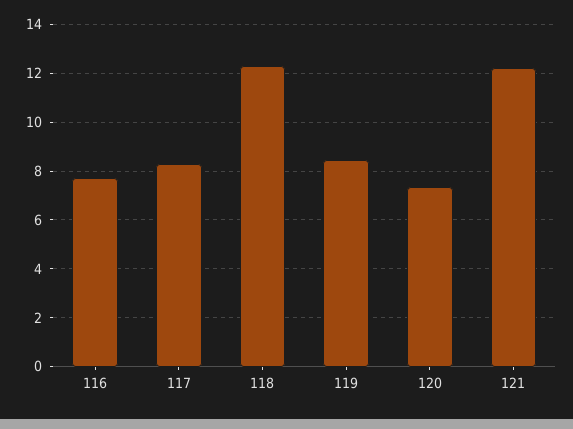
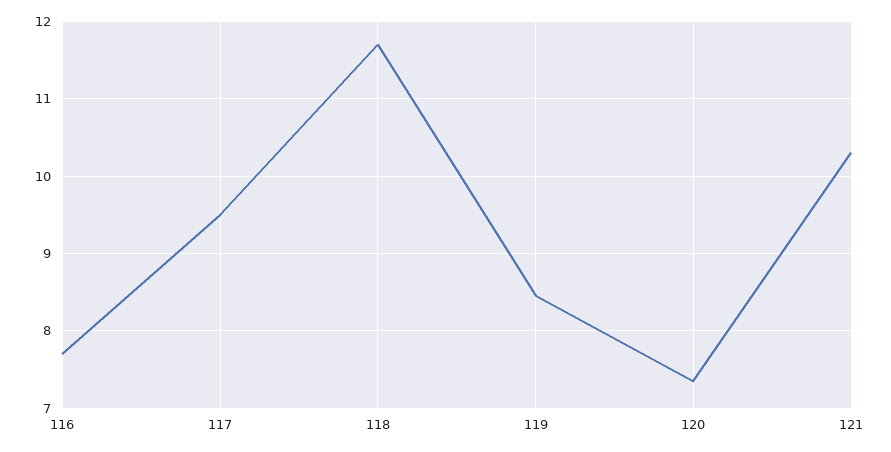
  {
    "116": 7.7,
-   "117": 8.25,
+   "117": 9.5,
-   "118": 12.25,
+   "118": 11.7,
    "119": 8.5,
    "120": 7.4,
-   "121": 12.25
+   "121": 10.3
  }

